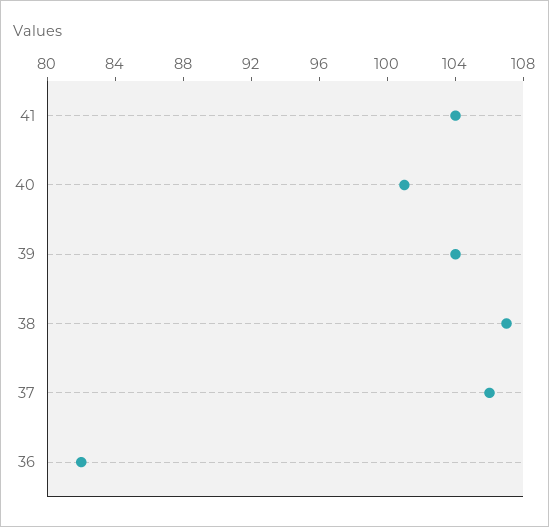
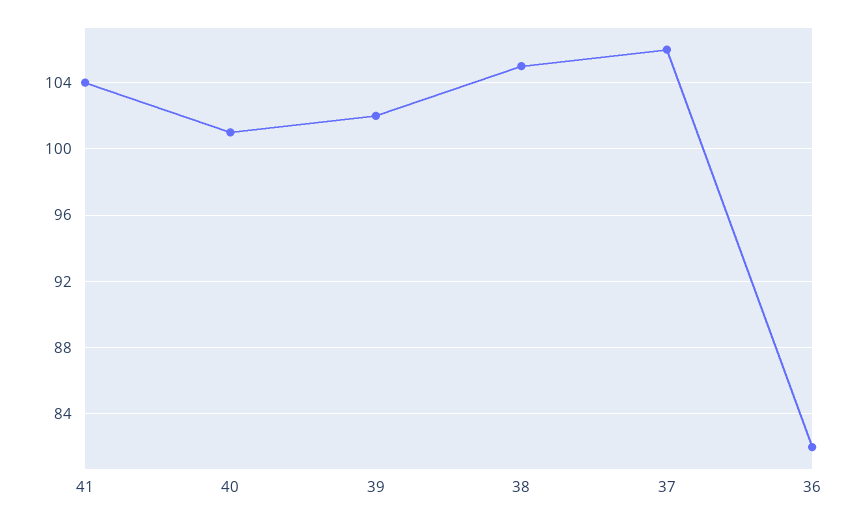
  {
    "41": 104,
    "40": 101,
-   "39": 104,
+   "39": 102,
-   "38": 107,
+   "38": 105,
    "37": 106,
    "36": 82
  }

